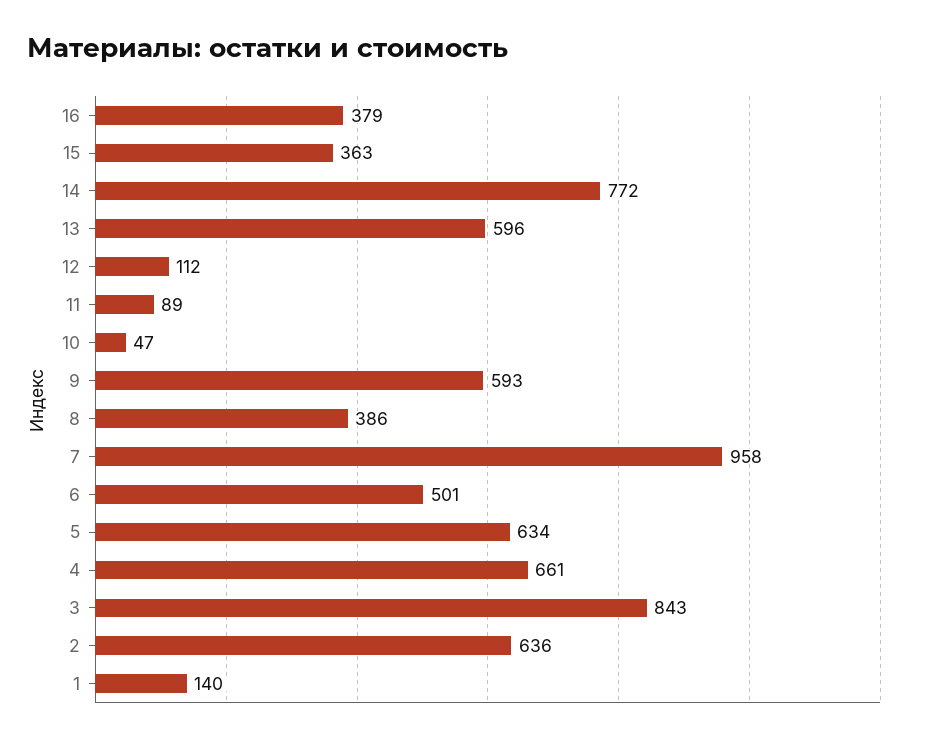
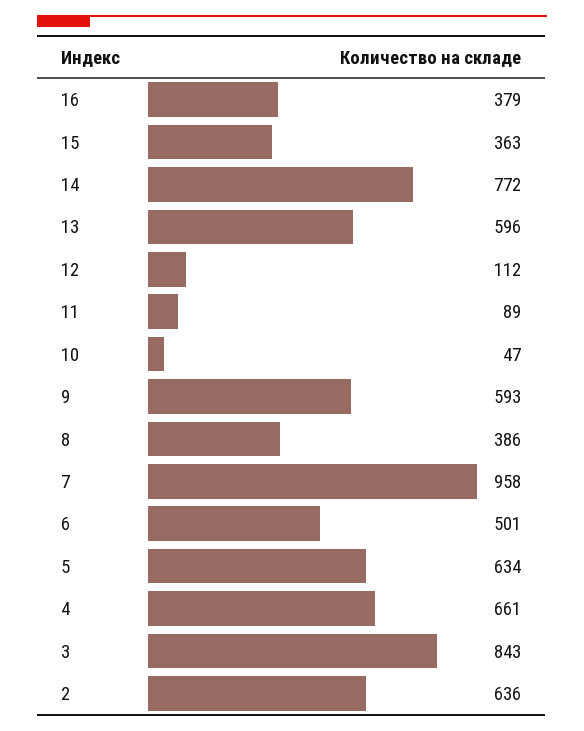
  {
    "16": 379,
    "15": 363,
    "14": 772,
    "13": 596,
    "12": 112,
    "11": 89,
    "10": 47,
    "9": 593,
    "8": 386,
    "7": 958,
    "6": 501,
    "5": 634,
    "4": 661,
    "3": 843,
-   "2": 636,
+   "2": 636
-   "1": 140
  }

